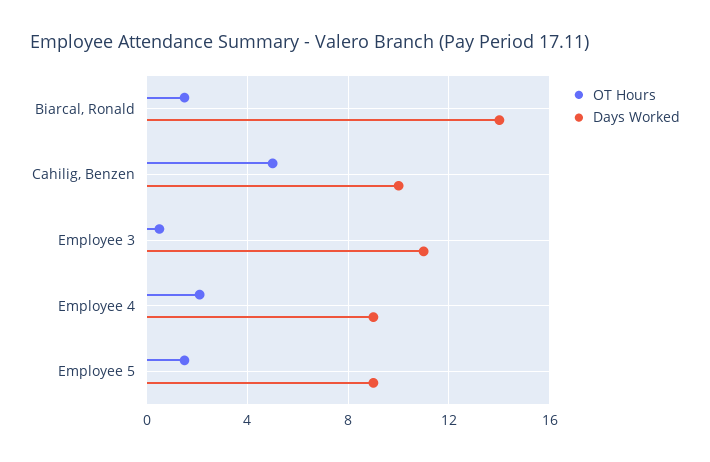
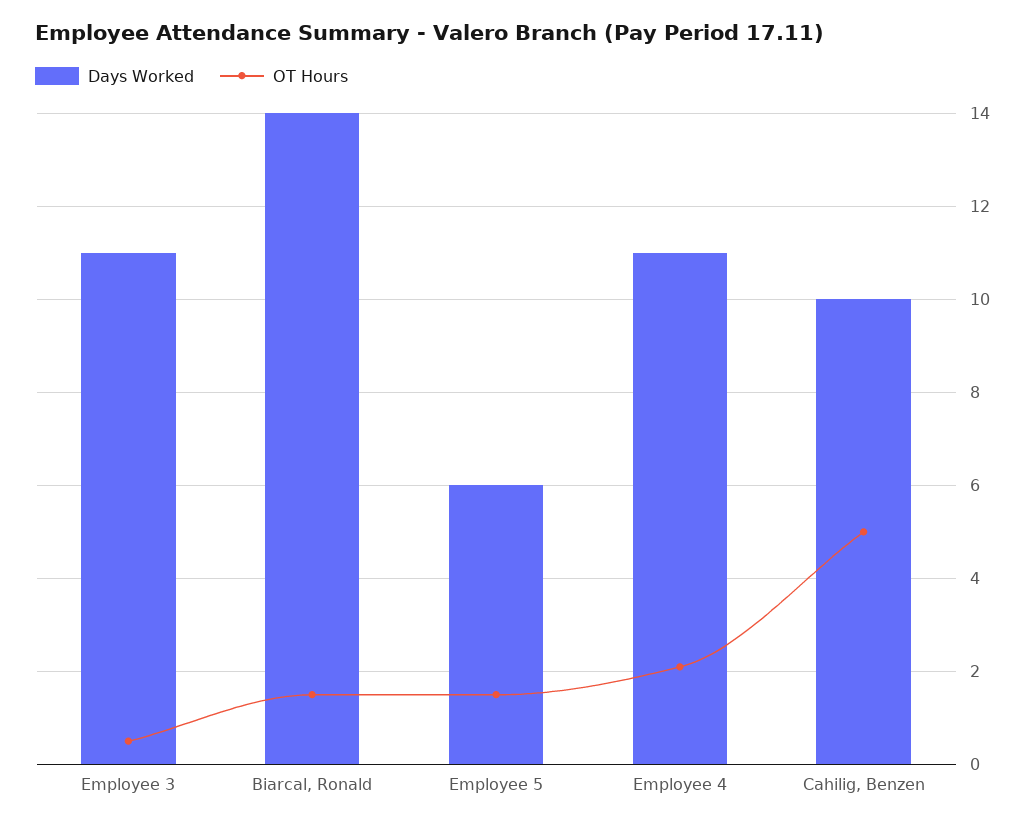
  {
    "OT Hours": {
      "Biarcal, Ronald": 1.5,
      "Cahilig, Benzen": 5,
      "Employee 3": 0.5,
      "Employee 4": 2,
      "Employee 5": 1.5
    },
    "Days Worked": {
      "Biarcal, Ronald": 14,
      "Cahilig, Benzen": 10,
      "Employee 3": 11,
-     "Employee 4": 9,
+     "Employee 4": 11,
-     "Employee 5": 9
+     "Employee 5": 6
    }
  }

